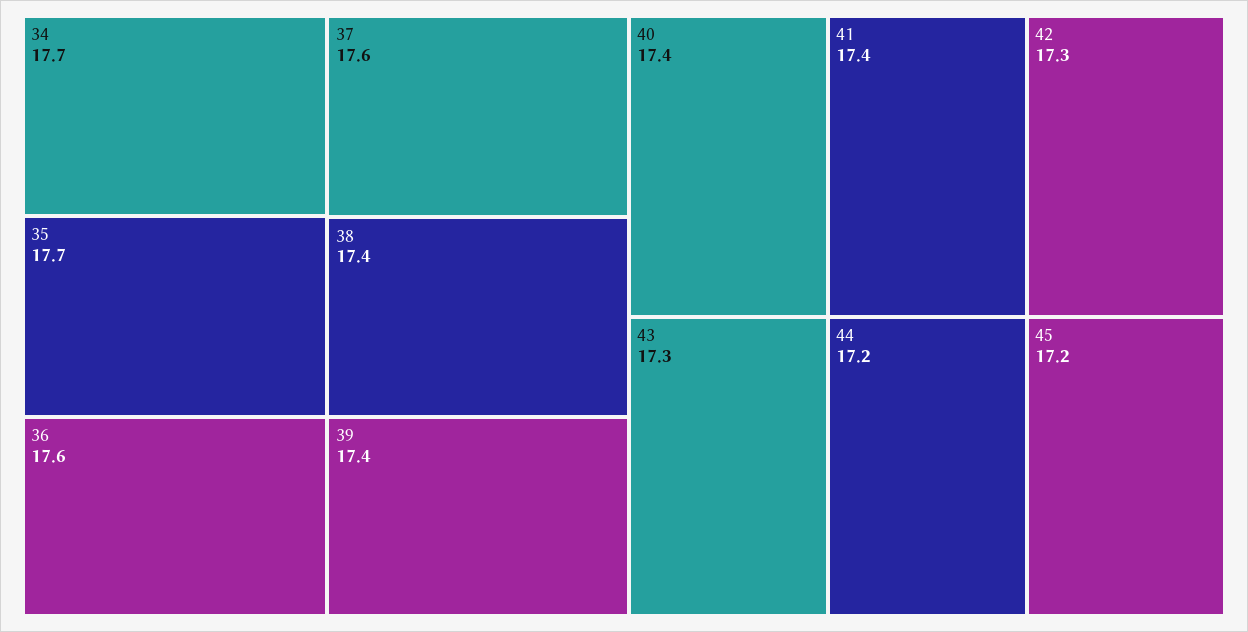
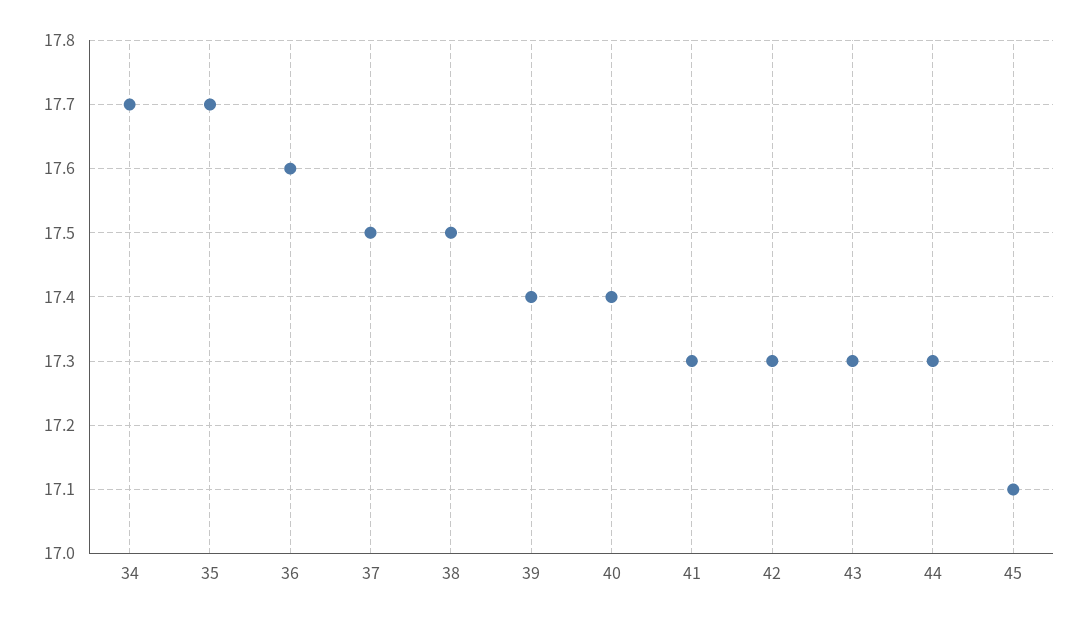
  {
    "34": 17.7,
    "35": 17.7,
    "36": 17.6,
-   "37": 17.6,
+   "37": 17.5,
-   "38": 17.4,
+   "38": 17.5,
    "39": 17.4,
    "40": 17.4,
-   "41": 17.4,
+   "41": 17.3,
    "42": 17.3,
    "43": 17.3,
-   "44": 17.2,
+   "44": 17.3,
-   "45": 17.2
+   "45": 17.1
  }

